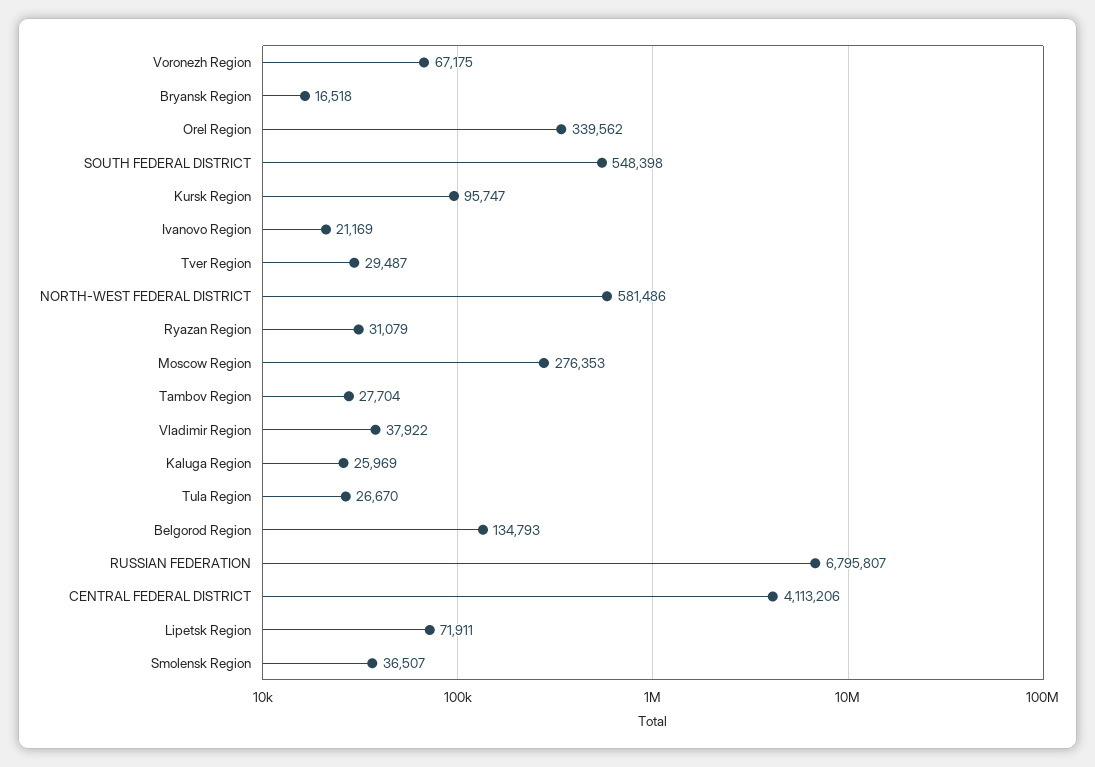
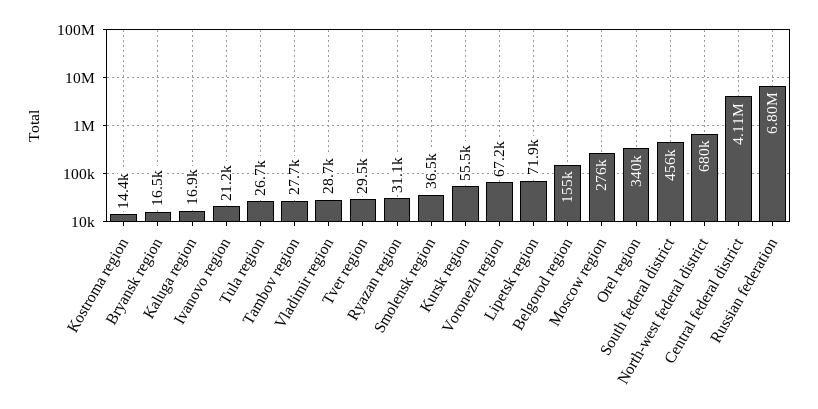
  {
    "Voronezh Region": 67175,
    "Bryansk Region": 16518,
    "Orel Region": 339562,
-   "SOUTH FEDERAL DISTRICT": 548398,
+   "SOUTH FEDERAL DISTRICT": 456000,
-   "Kursk Region": 95747,
+   "Kursk Region": 55500,
    "Ivanovo Region": 21169,
    "Tver Region": 29487,
-   "NORTH-WEST FEDERAL DISTRICT": 581486,
+   "NORTH-WEST FEDERAL DISTRICT": 680000,
    "Ryazan Region": 31079,
    "Moscow Region": 276353,
    "Tambov Region": 27704,
-   "Vladimir Region": 37922,
+   "Vladimir Region": 28700,
-   "Kaluga Region": 25969,
+   "Kaluga Region": 16900,
    "Tula Region": 26670,
-   "Belgorod Region": 134793,
+   "Belgorod Region": 155000,
    "RUSSIAN FEDERATION": 6795807,
    "CENTRAL FEDERAL DISTRICT": 4113206,
    "Lipetsk Region": 71911,
-   "Smolensk Region": 36507
+   "Smolensk Region": 36507,
+   "Kostroma region": 14400
  }

